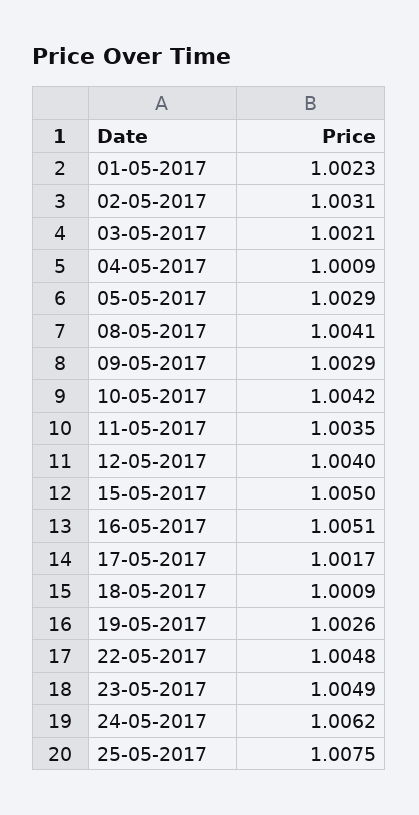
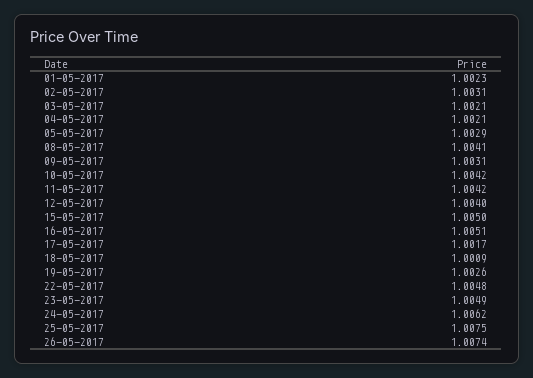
  {
    "01-05-2017": 1.0023,
    "02-05-2017": 1.0031,
    "03-05-2017": 1.0021,
-   "04-05-2017": 1.0009,
+   "04-05-2017": 1.0021,
    "05-05-2017": 1.0029,
    "08-05-2017": 1.0041,
-   "09-05-2017": 1.0029,
+   "09-05-2017": 1.0031,
    "10-05-2017": 1.0042,
-   "11-05-2017": 1.0035,
+   "11-05-2017": 1.0042,
    "12-05-2017": 1.004,
    "15-05-2017": 1.005,
    "16-05-2017": 1.0051,
    "17-05-2017": 1.0017,
    "18-05-2017": 1.0009,
    "19-05-2017": 1.0026,
    "22-05-2017": 1.0048,
    "23-05-2017": 1.0049,
    "24-05-2017": 1.0062,
-   "25-05-2017": 1.0075
+   "25-05-2017": 1.0075,
+   "26-05-2017": 1.0074
  }

